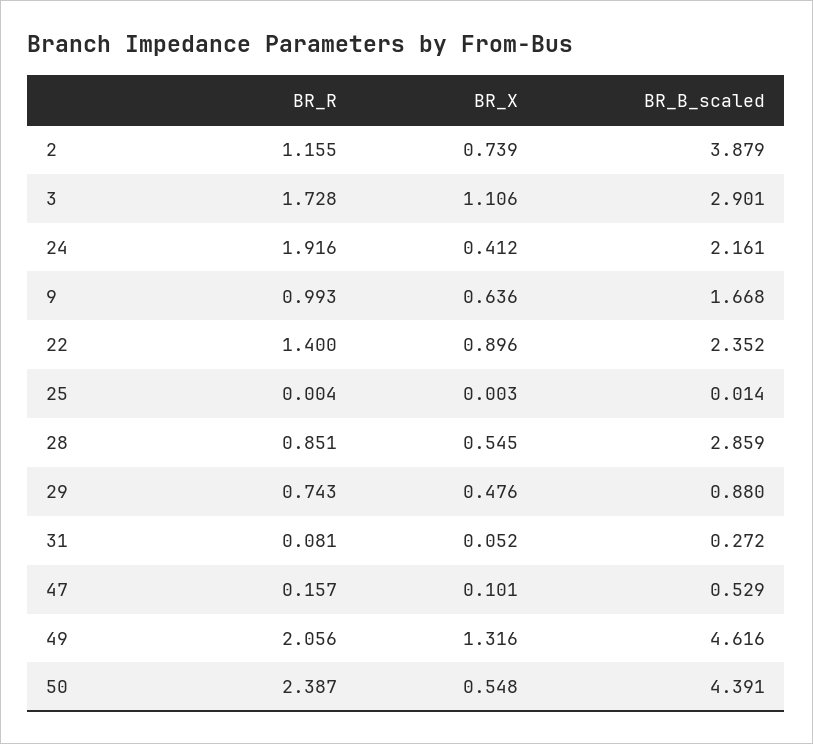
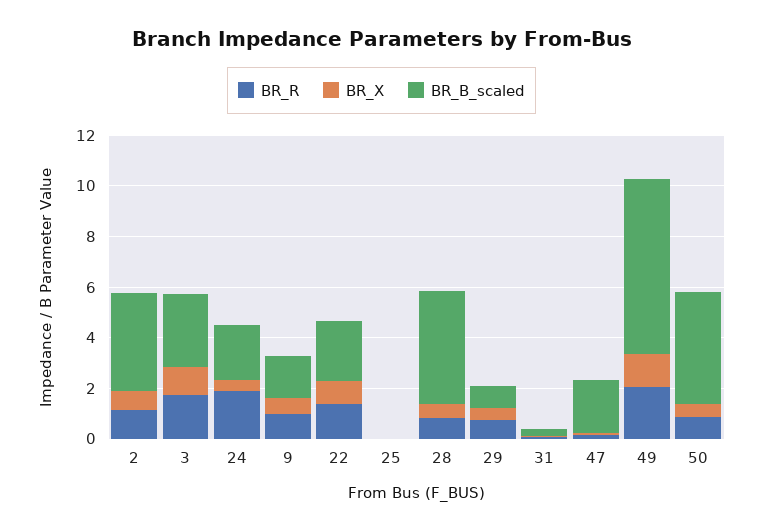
  {
    "BR_R": {
      "2": 1.155,
      "3": 1.728,
      "24": 1.916,
      "9": 0.993,
      "22": 1.4,
      "25": 0.004,
      "28": 0.851,
      "29": 0.743,
      "31": 0.081,
      "47": 0.157,
      "49": 2.056,
-     "50": 2.387
+     "50": 1
    },
    "BR_X": {
      "2": 0.739,
      "3": 1.106,
      "24": 0.412,
      "9": 0.636,
      "22": 0.896,
      "25": 0.003,
      "28": 0.545,
      "29": 0.476,
      "31": 0.052,
      "47": 0.101,
      "49": 1.316,
      "50": 0.548
    },
    "BR_B_scaled": {
      "2": 3.879,
      "3": 2.901,
      "24": 2.161,
      "9": 1.668,
      "22": 2.352,
      "25": 0.014,
-     "28": 2.859,
+     "28": 4.5,
      "29": 0.88,
      "31": 0.272,
-     "47": 0.529,
+     "47": 2,
-     "49": 4.616,
+     "49": 7,
      "50": 4.391
    }
  }

